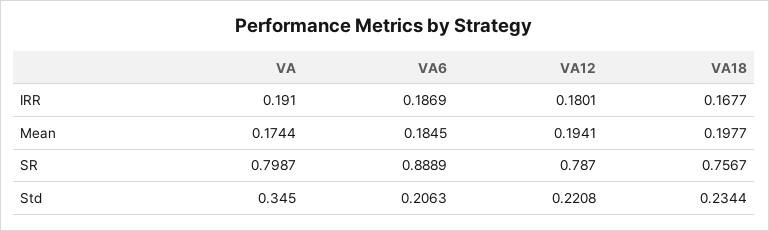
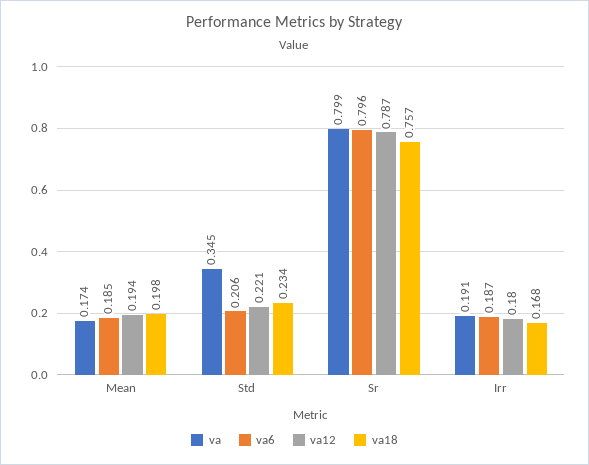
  {
    "VA": {
      "IRR": 0.191,
      "Mean": 0.1744,
      "SR": 0.7987,
      "Std": 0.345
    },
    "VA6": {
      "IRR": 0.1869,
      "Mean": 0.1845,
-     "SR": 0.8889,
+     "SR": 0.796,
      "Std": 0.2063
    },
    "VA12": {
      "IRR": 0.1801,
      "Mean": 0.1941,
      "SR": 0.787,
      "Std": 0.2208
    },
    "VA18": {
      "IRR": 0.1677,
      "Mean": 0.1977,
      "SR": 0.7567,
      "Std": 0.2344
    }
  }

